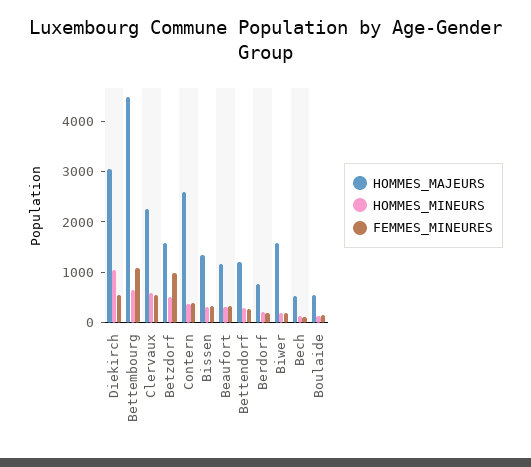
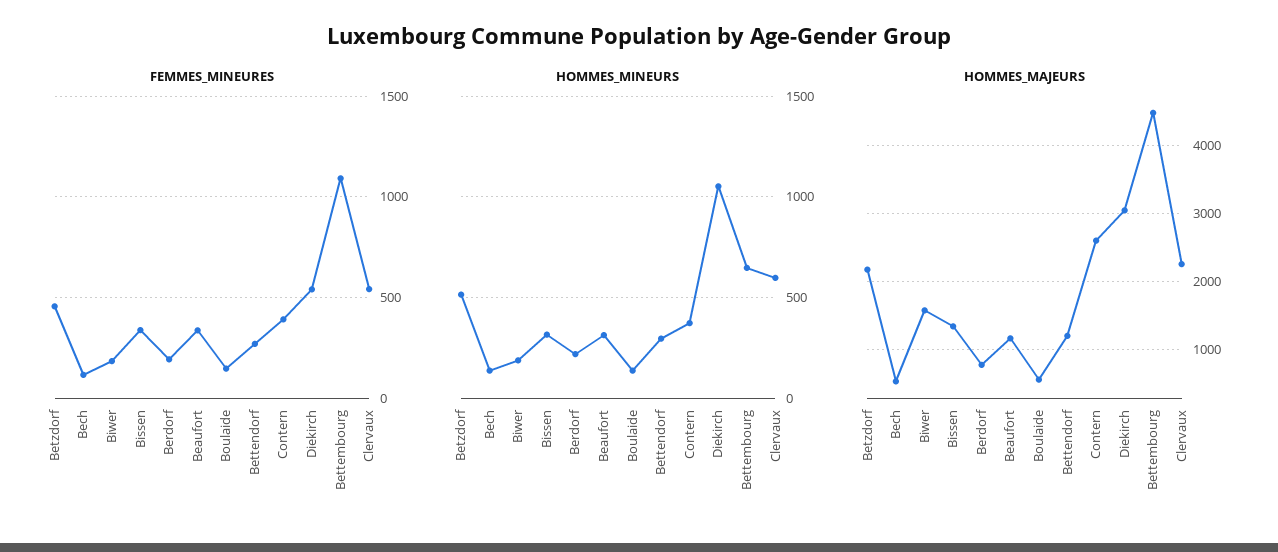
  {
    "HOMMES_MAJEURS": {
      "Diekirch": 3000,
      "Bettembourg": 4500,
      "Clervaux": 2300,
-     "Betzdorf": 1600,
+     "Betzdorf": 2200,
      "Contern": 2600,
      "Bissen": 1300,
      "Beaufort": 1200,
      "Bettendorf": 1200,
      "Berdorf": 800,
      "Biwer": 1600,
      "Bech": 500,
      "Boulaide": 600
    },
    "HOMMES_MINEURS": {
      "Diekirch": 1050,
      "Bettembourg": 650,
      "Clervaux": 600,
      "Betzdorf": 500,
      "Contern": 350,
      "Bissen": 300,
      "Beaufort": 300,
      "Bettendorf": 300,
      "Berdorf": 200,
      "Biwer": 200,
      "Bech": 150,
      "Boulaide": 150
    },
    "FEMMES_MINEURES": {
      "Diekirch": 550,
      "Bettembourg": 1100,
      "Clervaux": 550,
-     "Betzdorf": 1000,
+     "Betzdorf": 450,
      "Contern": 400,
      "Bissen": 350,
      "Beaufort": 350,
      "Bettendorf": 250,
      "Berdorf": 200,
      "Biwer": 200,
      "Bech": 100,
      "Boulaide": 150
    }
  }

